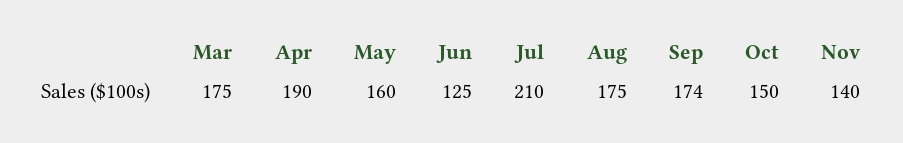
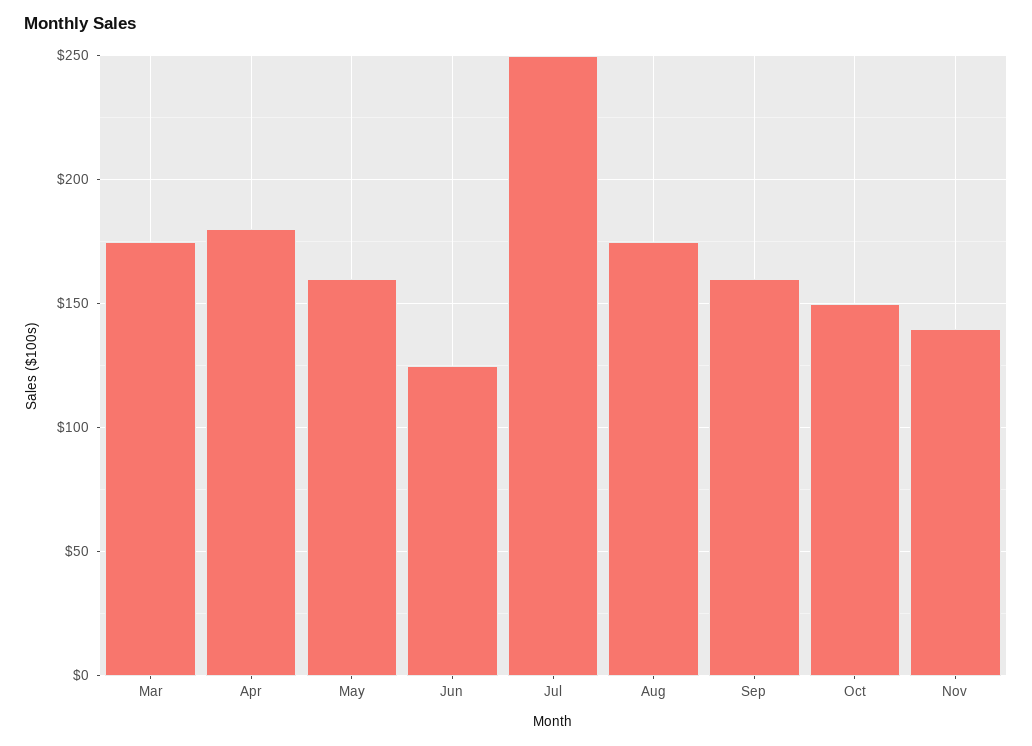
  {
    "Mar": 175,
-   "Apr": 190,
+   "Apr": 180,
    "May": 160,
    "Jun": 125,
-   "Jul": 210,
+   "Jul": 250,
    "Aug": 175,
-   "Sep": 174,
+   "Sep": 160,
    "Oct": 150,
    "Nov": 140
  }

